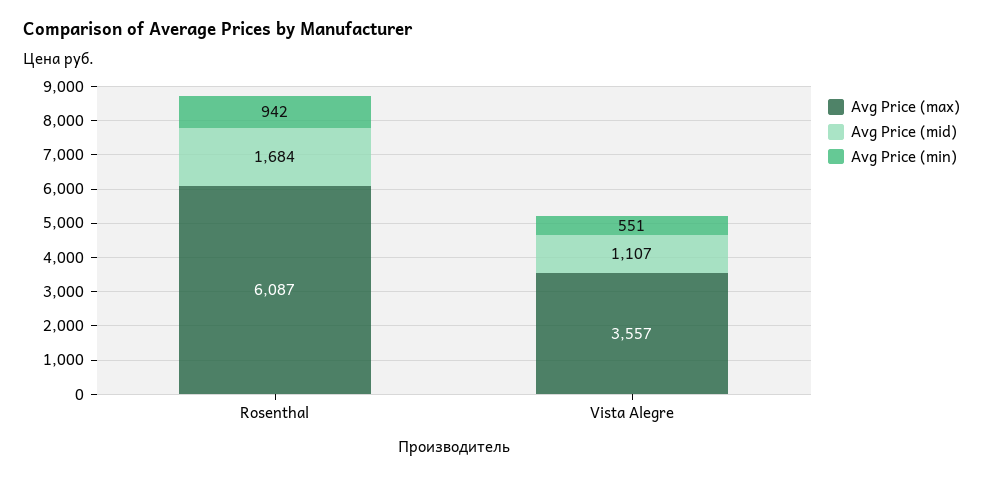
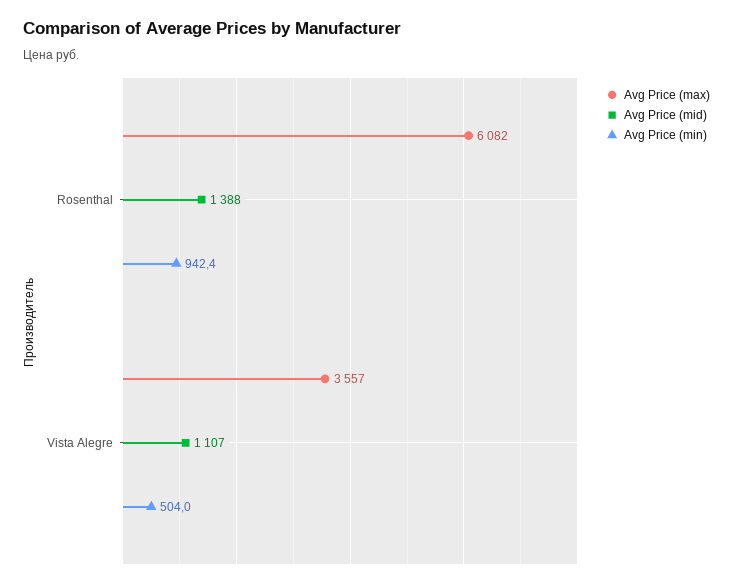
  {
    "Avg Price (max)": {
-     "Rosenthal": 6087,
+     "Rosenthal": 6082,
      "Vista Alegre": 3557
    },
    "Avg Price (mid)": {
-     "Rosenthal": 1684,
+     "Rosenthal": 1388,
      "Vista Alegre": 1107
    },
    "Avg Price (min)": {
      "Rosenthal": 942.4,
-     "Vista Alegre": 551
+     "Vista Alegre": 504
    }
  }

